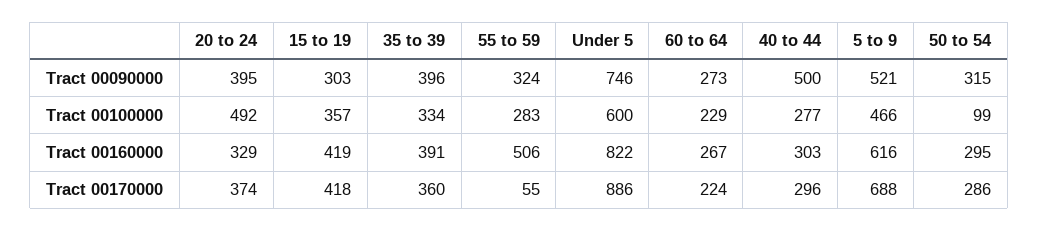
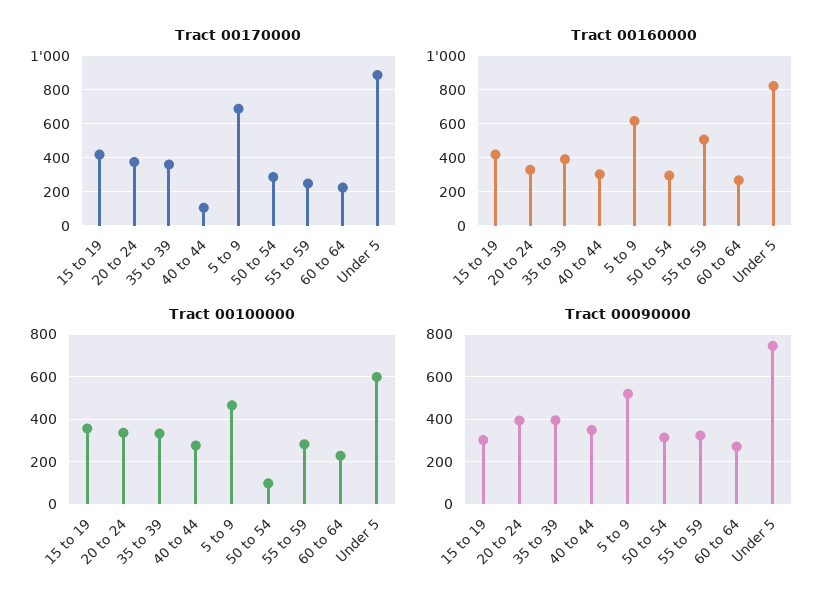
  {
    "Tract 00090000": {
      "20 to 24": 395,
      "15 to 19": 303,
      "35 to 39": 396,
      "55 to 59": 324,
      "Under 5": 746,
      "60 to 64": 273,
-     "40 to 44": 500,
+     "40 to 44": 350,
      "5 to 9": 521,
      "50 to 54": 315
    },
    "Tract 00100000": {
-     "20 to 24": 492,
+     "20 to 24": 350,
      "15 to 19": 357,
      "35 to 39": 334,
      "55 to 59": 283,
      "Under 5": 600,
      "60 to 64": 229,
      "40 to 44": 277,
      "5 to 9": 466,
      "50 to 54": 99
    },
    "Tract 00160000": {
      "20 to 24": 329,
      "15 to 19": 419,
      "35 to 39": 391,
      "55 to 59": 506,
      "Under 5": 822,
      "60 to 64": 267,
      "40 to 44": 303,
      "5 to 9": 616,
      "50 to 54": 295
    },
    "Tract 00170000": {
      "20 to 24": 374,
      "15 to 19": 418,
      "35 to 39": 360,
-     "55 to 59": 55,
+     "55 to 59": 250,
      "Under 5": 886,
      "60 to 64": 224,
-     "40 to 44": 296,
+     "40 to 44": 100,
      "5 to 9": 688,
      "50 to 54": 286
    }
  }

